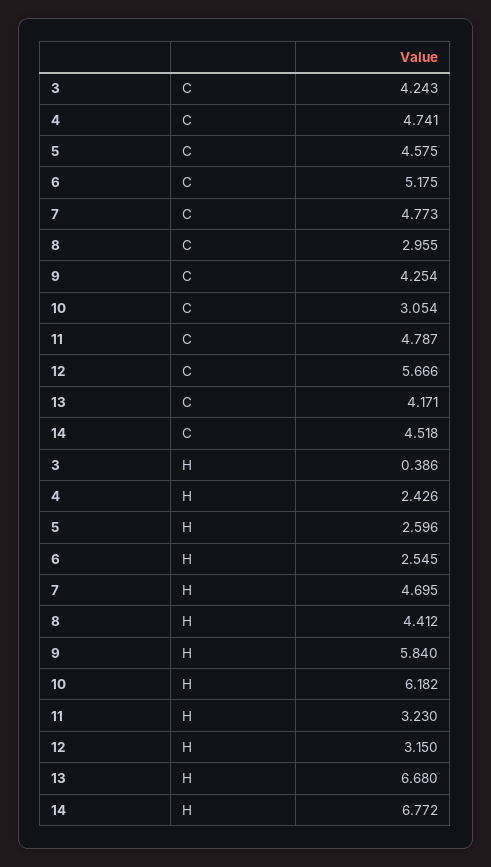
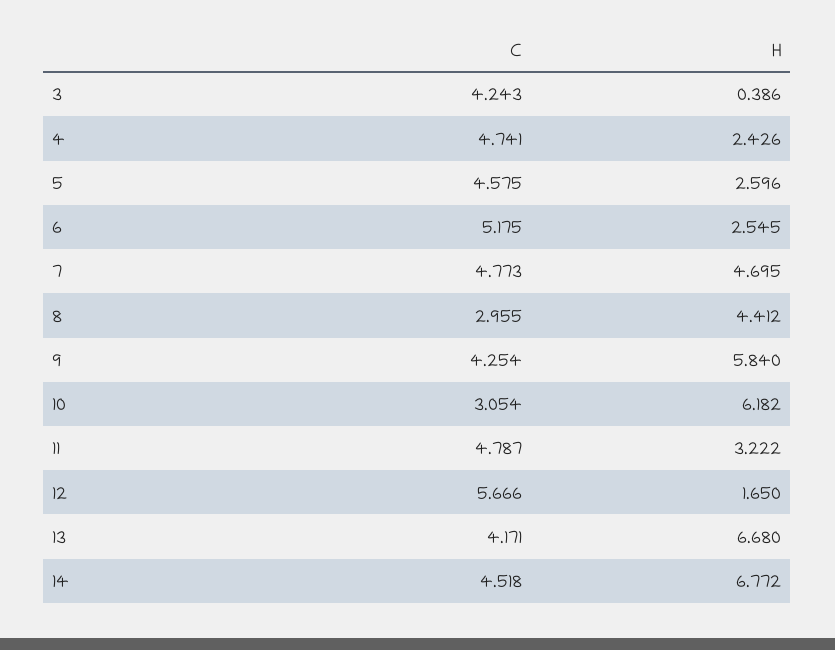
  {
    "3": {
      "C": 4.243,
      "H": 0.386
    },
    "4": {
      "C": 4.741,
      "H": 2.426
    },
    "5": {
      "C": 4.575,
      "H": 2.596
    },
    "6": {
      "C": 5.175,
      "H": 2.545
    },
    "7": {
      "C": 4.773,
      "H": 4.695
    },
    "8": {
      "C": 2.955,
      "H": 4.412
    },
    "9": {
      "C": 4.254,
      "H": 5.84
    },
    "10": {
      "C": 3.054,
      "H": 6.182
    },
    "11": {
      "C": 4.787,
-     "H": 3.23
+     "H": 3.222
    },
    "12": {
      "C": 5.666,
-     "H": 3.15
+     "H": 1.65
    },
    "13": {
      "C": 4.171,
      "H": 6.68
    },
    "14": {
      "C": 4.518,
      "H": 6.772
    }
  }

